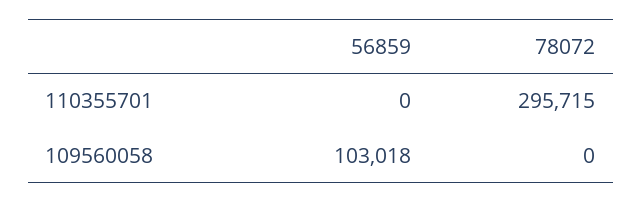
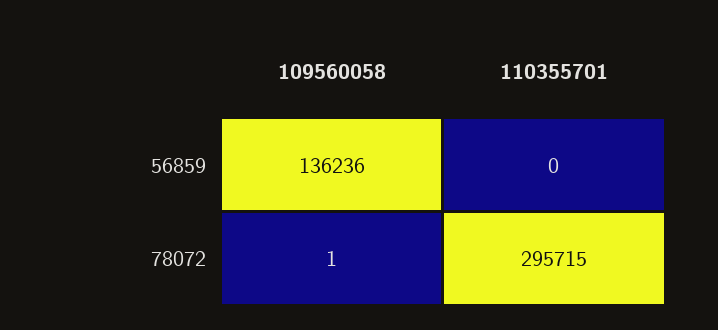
  {
    "56859": {
      "110355701": 0,
-     "109560058": 103018
+     "109560058": 136236
    },
    "78072": {
      "110355701": 295715,
-     "109560058": 0
+     "109560058": 1
    }
  }

